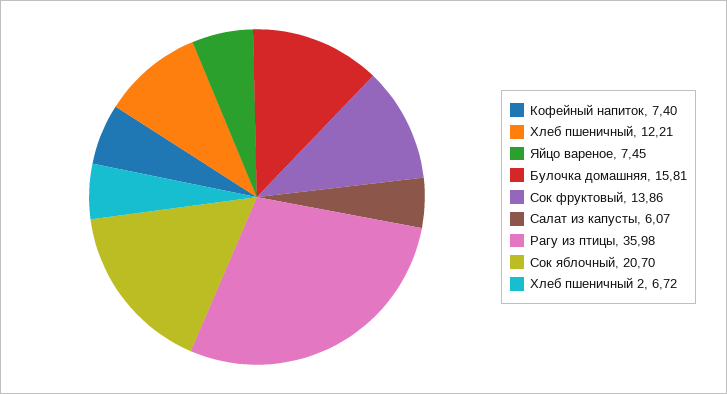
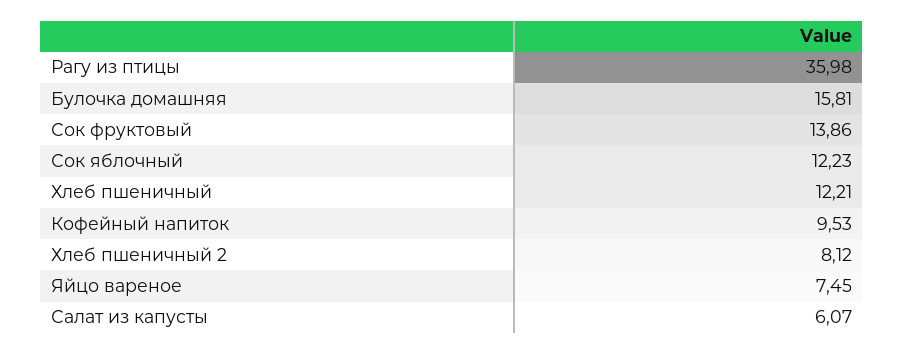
  {
-   "Кофейный напиток": 7.4,
+   "Кофейный напиток": 9.53,
    "Хлеб пшеничный": 12.21,
    "Яйцо вареное": 7.45,
    "Булочка домашняя": 15.81,
    "Сок фруктовый": 13.86,
    "Салат из капусты": 6.07,
    "Рагу из птицы": 35.98,
-   "Сок яблочный": 20.7,
+   "Сок яблочный": 12.23,
-   "Хлеб пшеничный 2": 6.72
+   "Хлеб пшеничный 2": 8.12
  }

